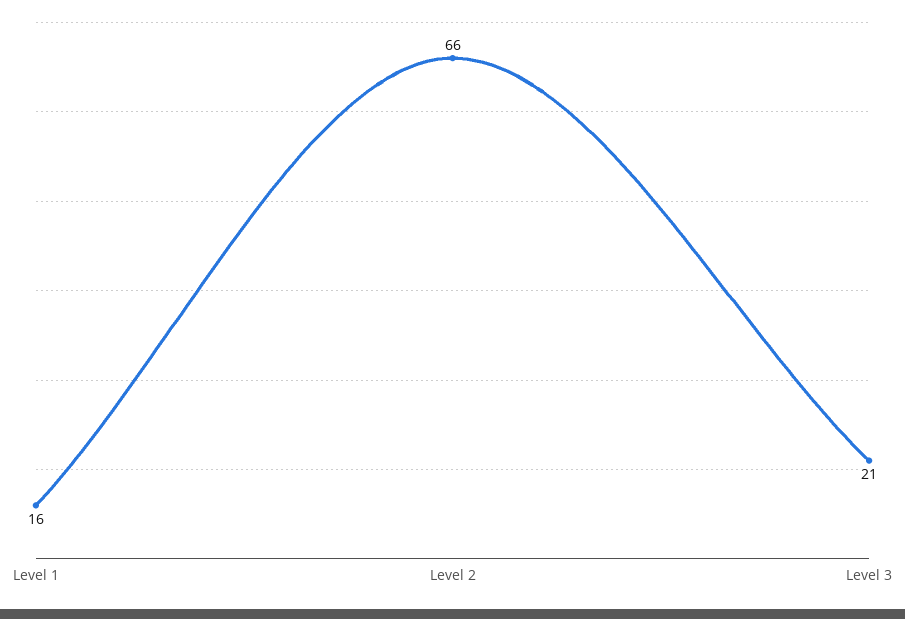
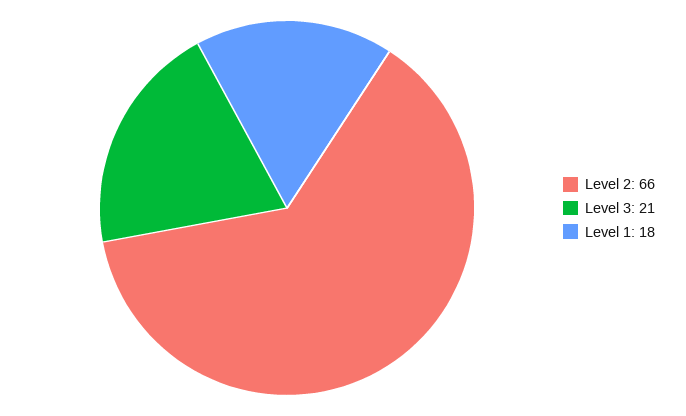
  {
-   "Level 1": 16,
+   "Level 1": 18,
    "Level 2": 66,
    "Level 3": 21
  }

